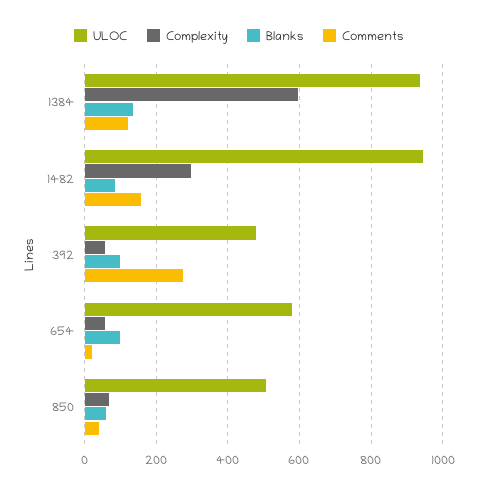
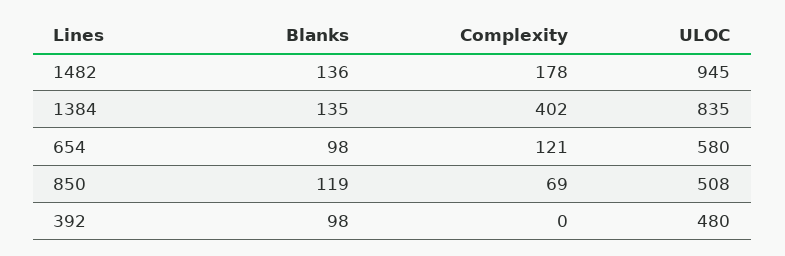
  {
    "ULOC": {
-     "1384": 940,
+     "1384": 835,
      "1482": 945,
      "392": 480,
      "654": 580,
      "850": 508
    },
    "Complexity": {
-     "1384": 600,
+     "1384": 402,
-     "1482": 300,
+     "1482": 178,
-     "392": 60,
+     "392": 0,
-     "654": 60,
+     "654": 121,
      "850": 69
    },
    "Blanks": {
      "1384": 135,
-     "1482": 80,
+     "1482": 136,
      "392": 98,
      "654": 98,
-     "850": 60
+     "850": 119
-   },
+   }
-   "Comments": {
-     "1384": 120,
-     "1482": 160,
-     "392": 280,
-     "654": 20,
-     "850": 40
-   }
  }

